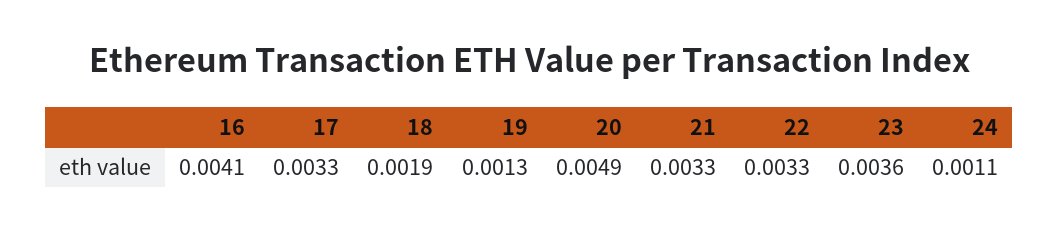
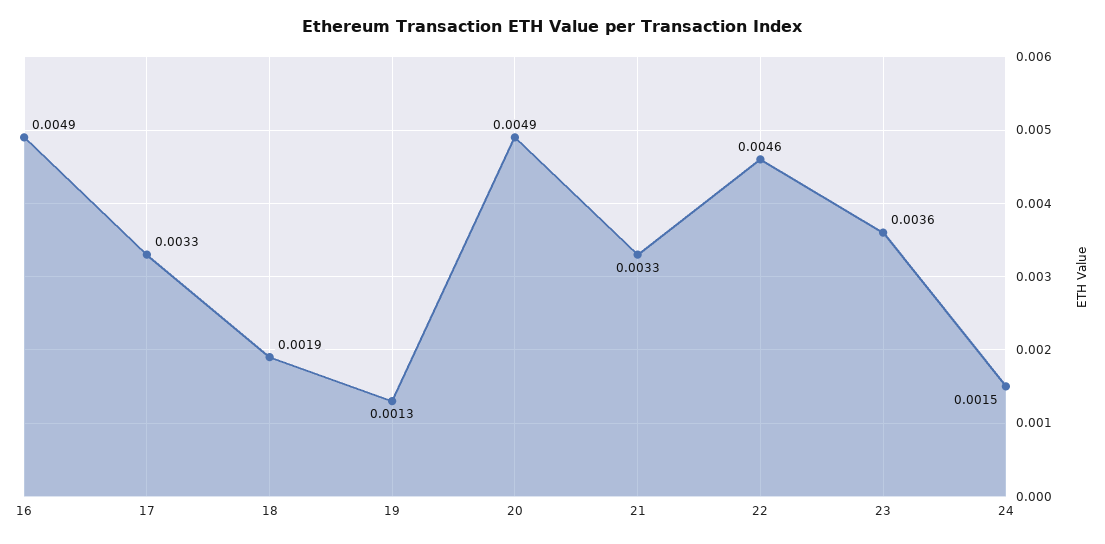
  {
-   "16": 0.0041,
+   "16": 0.0049,
    "17": 0.0033,
    "18": 0.0019,
    "19": 0.0013,
    "20": 0.0049,
    "21": 0.0033,
-   "22": 0.0033,
+   "22": 0.0046,
    "23": 0.0036,
-   "24": 0.0011
+   "24": 0.0015
  }

